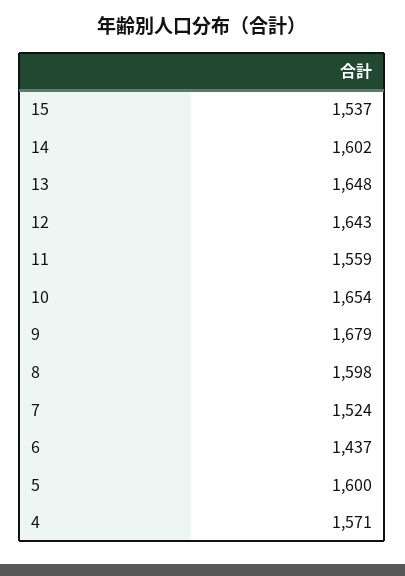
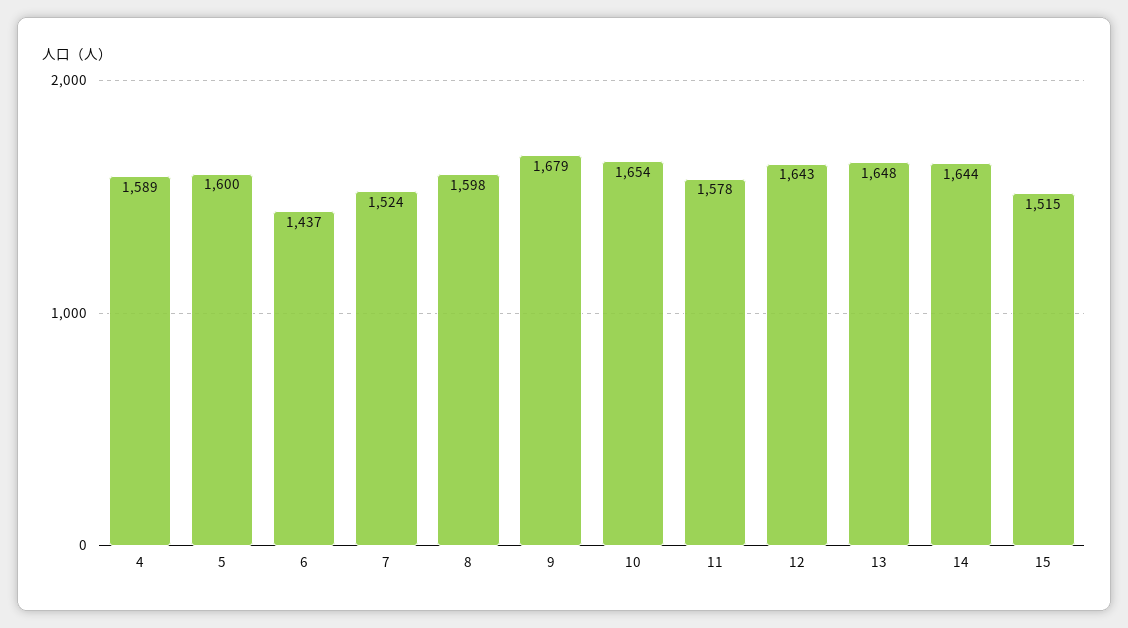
  {
-   "15": 1537,
+   "15": 1515,
-   "14": 1602,
+   "14": 1644,
    "13": 1648,
    "12": 1643,
-   "11": 1559,
+   "11": 1578,
    "10": 1654,
    "9": 1679,
    "8": 1598,
    "7": 1524,
    "6": 1437,
    "5": 1600,
-   "4": 1571
+   "4": 1589
  }

